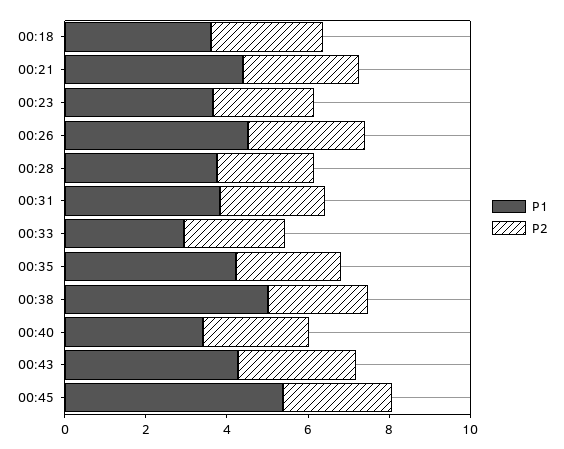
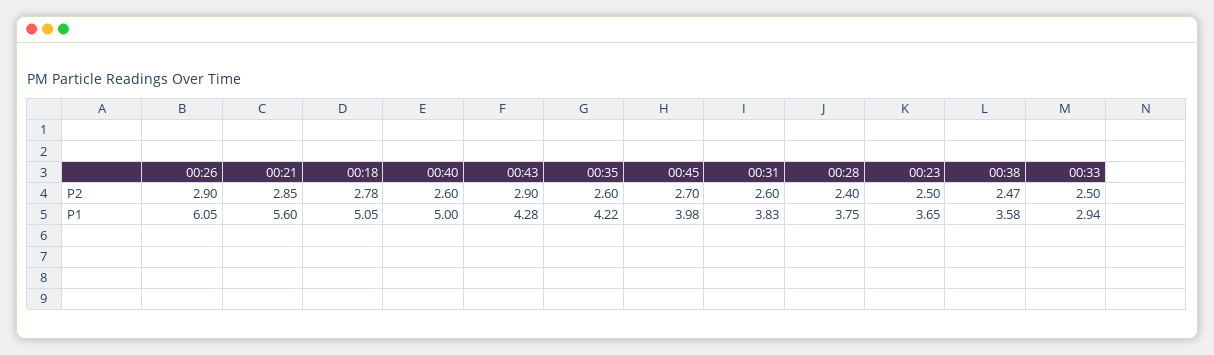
  {
    "P1": {
-     "00:18": 3.5,
+     "00:18": 5.05,
-     "00:21": 4.5,
+     "00:21": 5.6,
      "00:23": 3.65,
-     "00:26": 4.5,
+     "00:26": 6.05,
      "00:28": 3.75,
      "00:31": 3.83,
      "00:33": 2.94,
      "00:35": 4.22,
-     "00:38": 5,
+     "00:38": 3.58,
-     "00:40": 3.5,
+     "00:40": 5,
      "00:43": 4.28,
-     "00:45": 5.5
+     "00:45": 3.98
    },
    "P2": {
      "00:18": 2.78,
      "00:21": 2.85,
      "00:23": 2.5,
      "00:26": 2.9,
      "00:28": 2.4,
      "00:31": 2.6,
      "00:33": 2.5,
      "00:35": 2.6,
      "00:38": 2.47,
      "00:40": 2.6,
      "00:43": 2.9,
      "00:45": 2.7
    }
  }

